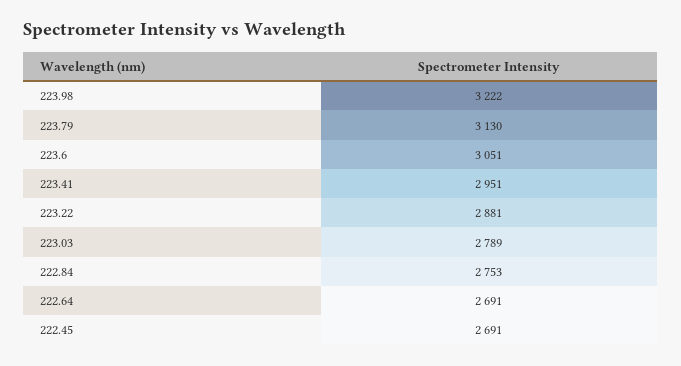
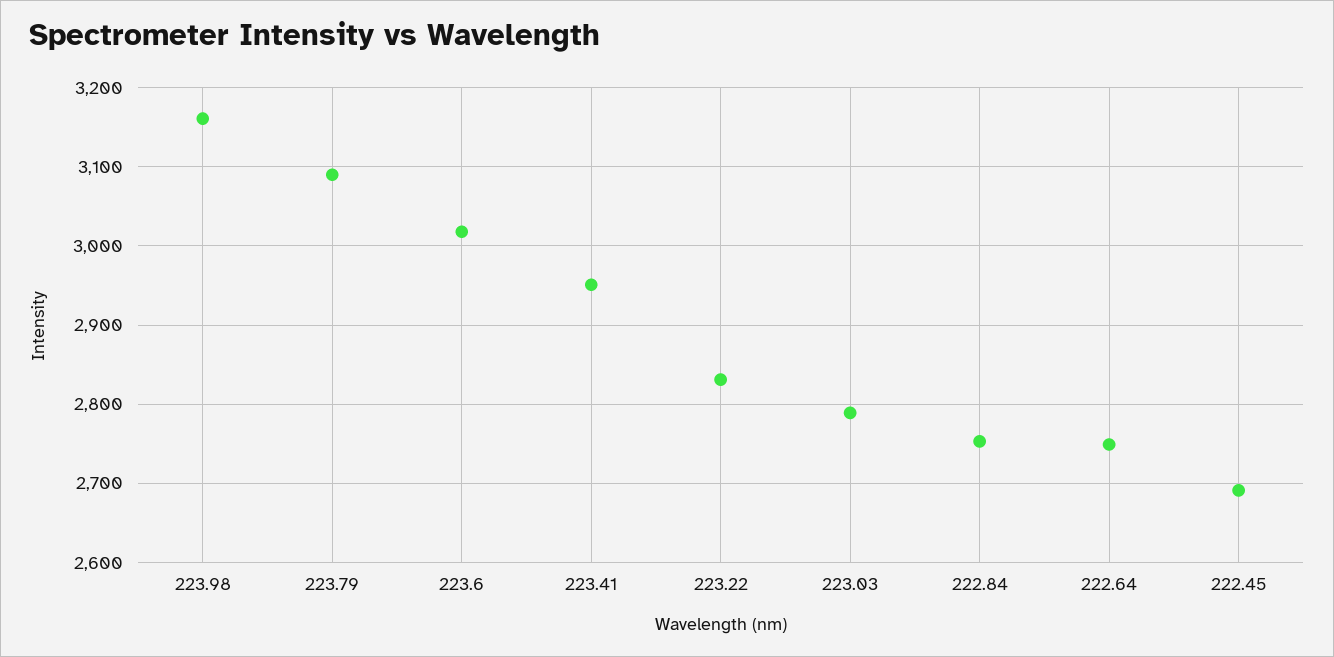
  {
-   "223.98": 3222,
+   "223.98": 3160,
-   "223.79": 3130,
+   "223.79": 3090,
-   "223.6": 3051,
+   "223.6": 3020,
    "223.41": 2951,
-   "223.22": 2881,
+   "223.22": 2830,
    "223.03": 2789,
    "222.84": 2753,
-   "222.64": 2691,
+   "222.64": 2750,
    "222.45": 2691
  }

